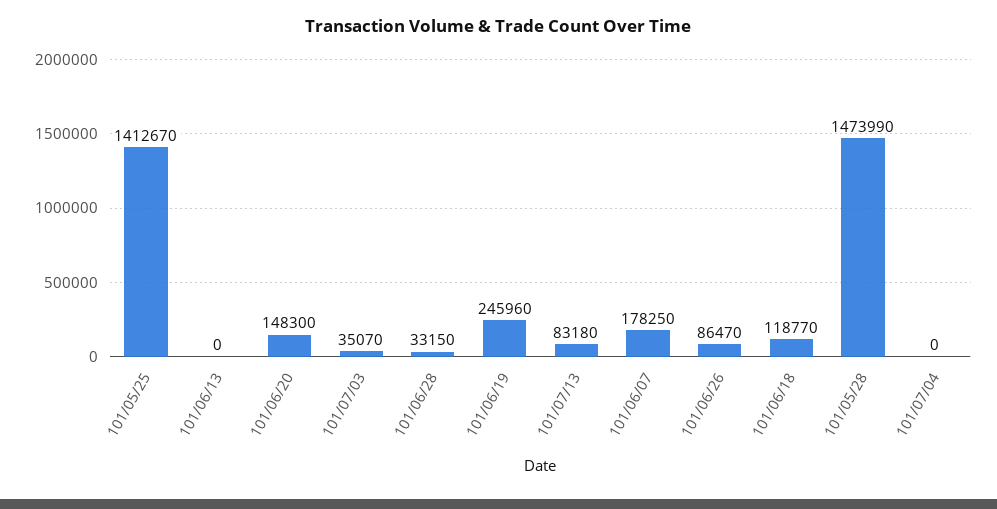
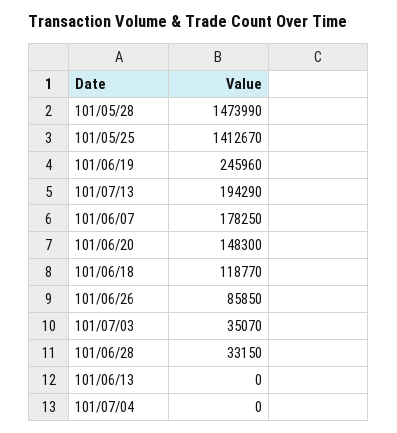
  {
    "101/05/25": 1412670,
    "101/06/13": 0,
    "101/06/20": 148300,
    "101/07/03": 35070,
    "101/06/28": 33150,
    "101/06/19": 245960,
-   "101/07/13": 83180,
+   "101/07/13": 194290,
    "101/06/07": 178250,
-   "101/06/26": 86470,
+   "101/06/26": 85850,
    "101/06/18": 118770,
    "101/05/28": 1473990,
    "101/07/04": 0
  }

